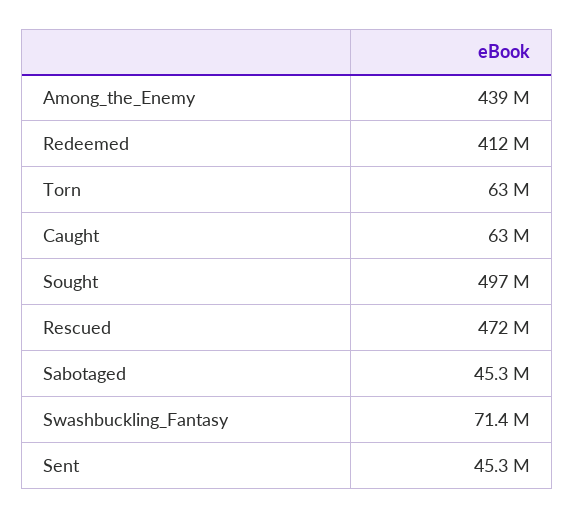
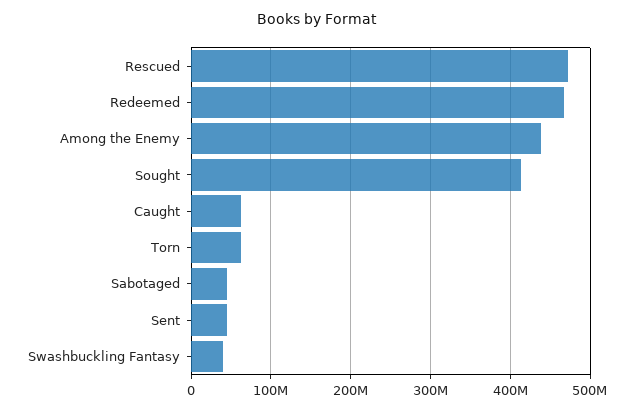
  {
    "Among_the_Enemy": 439000000,
-   "Redeemed": 412000000,
+   "Redeemed": 470000000,
    "Torn": 63000000,
    "Caught": 63000000,
-   "Sought": 497000000,
+   "Sought": 410000000,
    "Rescued": 472000000,
    "Sabotaged": 45300000,
-   "Swashbuckling_Fantasy": 71400000,
+   "Swashbuckling_Fantasy": 40000000,
    "Sent": 45300000
  }

